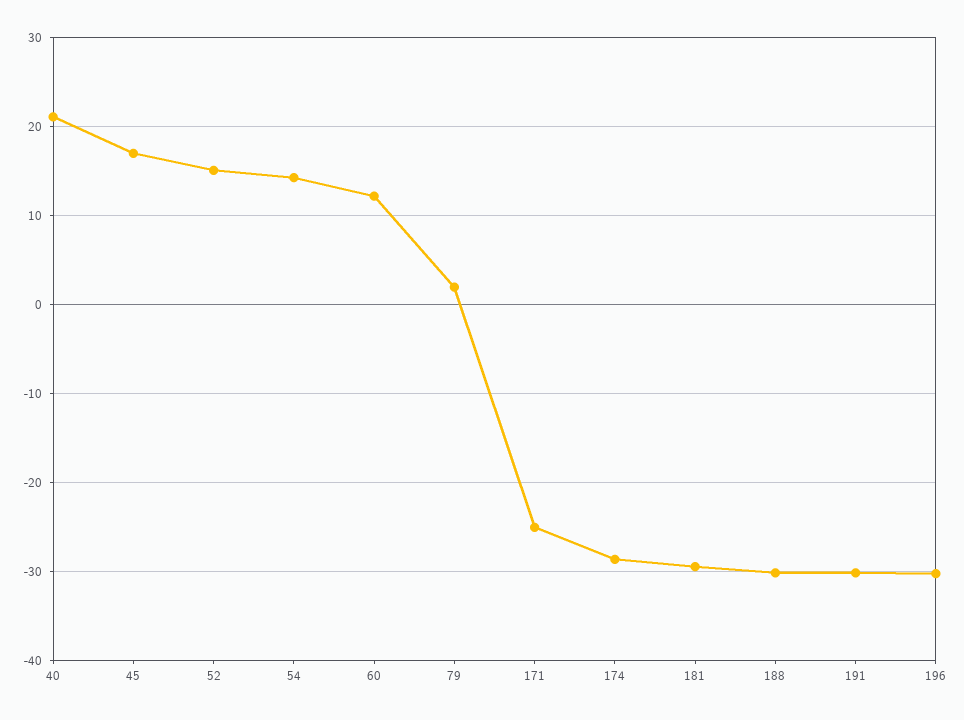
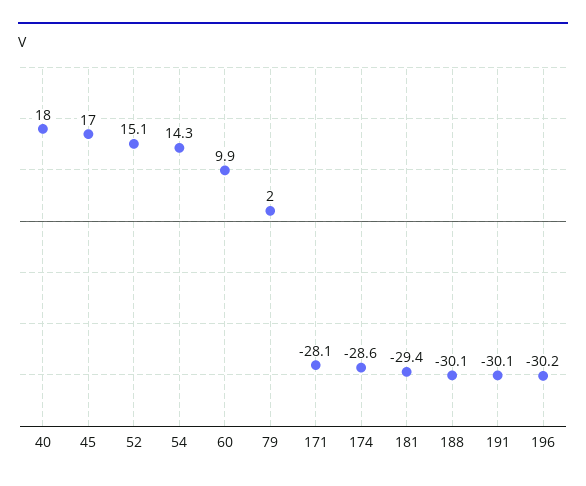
  {
-   "40": 21,
+   "40": 18,
    "45": 17,
    "52": 15.1,
    "54": 14.3,
-   "60": 12,
+   "60": 9.9,
    "79": 2,
-   "171": -25,
+   "171": -28.1,
    "174": -28.6,
    "181": -29.4,
    "188": -30.1,
    "191": -30.1,
    "196": -30.2
  }

